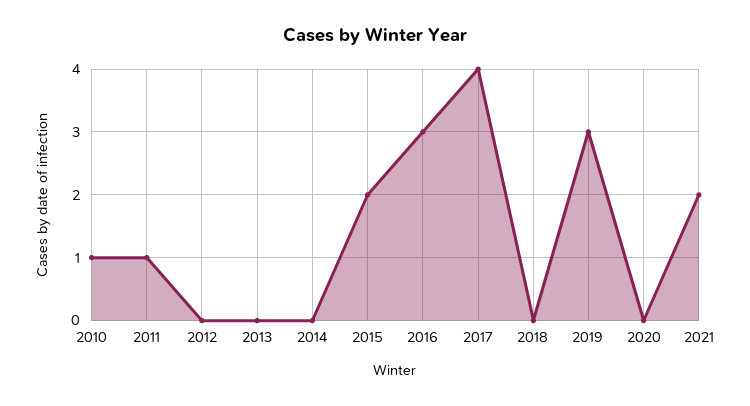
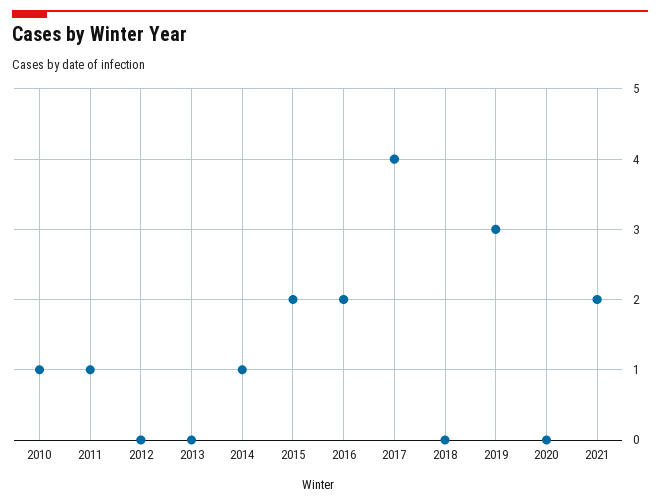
  {
    "2010": 1,
    "2011": 1,
    "2012": 0,
    "2013": 0,
-   "2014": 0,
+   "2014": 1,
    "2015": 2,
-   "2016": 3,
+   "2016": 2,
    "2017": 4,
    "2018": 0,
    "2019": 3,
    "2020": 0,
    "2021": 2
  }

